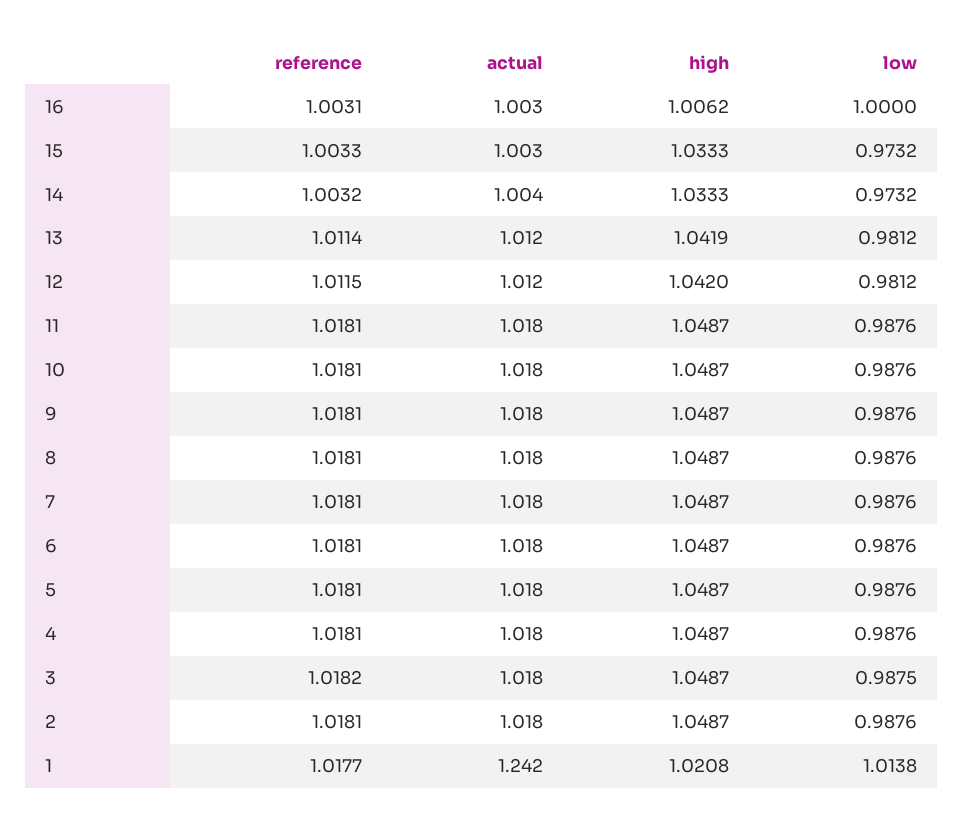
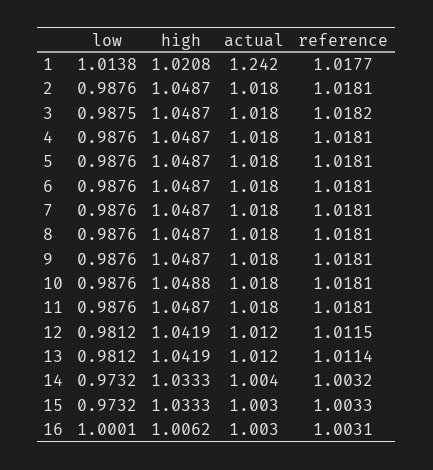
  {
    "reference": {
      "16": 1.0031,
      "15": 1.0033,
      "14": 1.0032,
      "13": 1.0114,
      "12": 1.0115,
      "11": 1.0181,
      "10": 1.0181,
      "9": 1.0181,
      "8": 1.0181,
      "7": 1.0181,
      "6": 1.0181,
      "5": 1.0181,
      "4": 1.0181,
      "3": 1.0182,
      "2": 1.0181,
      "1": 1.0177
    },
    "actual": {
      "16": 1.003,
      "15": 1.003,
      "14": 1.004,
      "13": 1.012,
      "12": 1.012,
      "11": 1.018,
      "10": 1.018,
      "9": 1.018,
      "8": 1.018,
      "7": 1.018,
      "6": 1.018,
      "5": 1.018,
      "4": 1.018,
      "3": 1.018,
      "2": 1.018,
      "1": 1.242
    },
    "high": {
      "16": 1.0062,
      "15": 1.0333,
      "14": 1.0333,
      "13": 1.0419,
-     "12": 1.042,
+     "12": 1.0419,
      "11": 1.0487,
-     "10": 1.0487,
+     "10": 1.0488,
      "9": 1.0487,
      "8": 1.0487,
      "7": 1.0487,
      "6": 1.0487,
      "5": 1.0487,
      "4": 1.0487,
      "3": 1.0487,
      "2": 1.0487,
      "1": 1.0208
    },
    "low": {
-     "16": 1,
+     "16": 1.0001,
      "15": 0.9732,
      "14": 0.9732,
      "13": 0.9812,
      "12": 0.9812,
      "11": 0.9876,
      "10": 0.9876,
      "9": 0.9876,
      "8": 0.9876,
      "7": 0.9876,
      "6": 0.9876,
      "5": 0.9876,
      "4": 0.9876,
      "3": 0.9875,
      "2": 0.9876,
      "1": 1.0138
    }
  }

